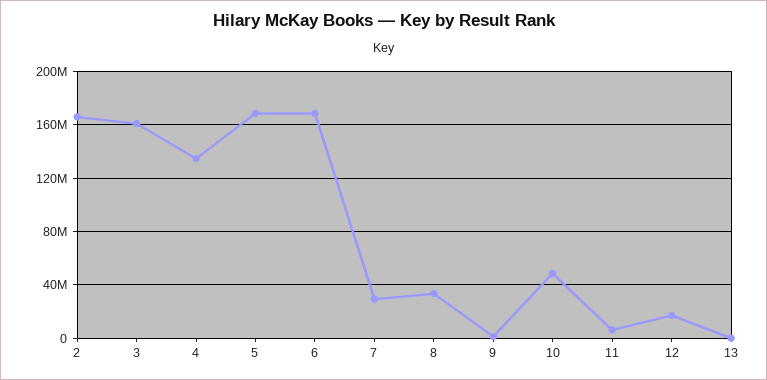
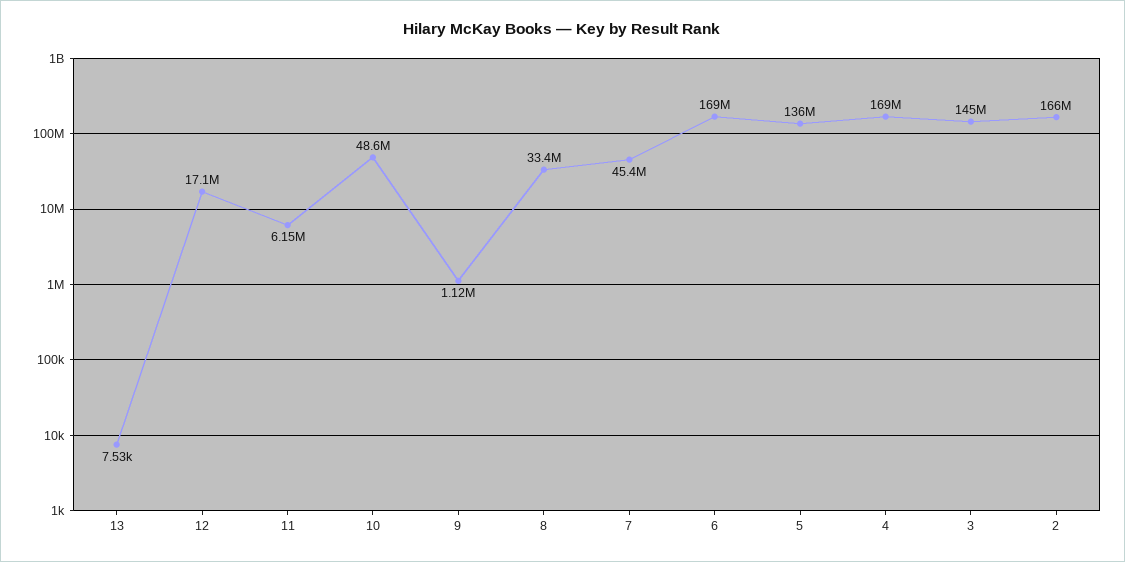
  {
    "2": 166000000,
-   "3": 160000000,
+   "3": 145000000,
-   "4": 135000000,
+   "4": 169000000,
-   "5": 170000000,
+   "5": 136000000,
    "6": 169000000,
-   "7": 30000000,
+   "7": 45400000,
    "8": 33400000,
    "9": 1120000,
    "10": 48600000,
    "11": 6150000,
    "12": 17100000,
    "13": 7530
  }

